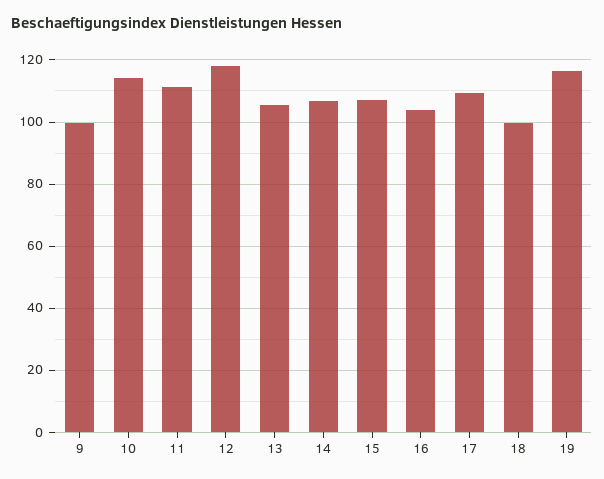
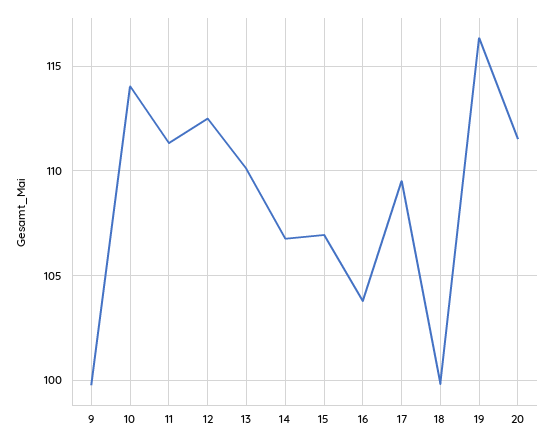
  {
    "9": 100,
    "10": 114,
    "11": 111.5,
-   "12": 118,
+   "12": 112.5,
-   "13": 106,
+   "13": 110,
    "14": 107,
    "15": 107,
    "16": 104,
    "17": 109.5,
    "18": 100,
-   "19": 116.5
+   "19": 116.5,
+   "20": 111.5
  }

